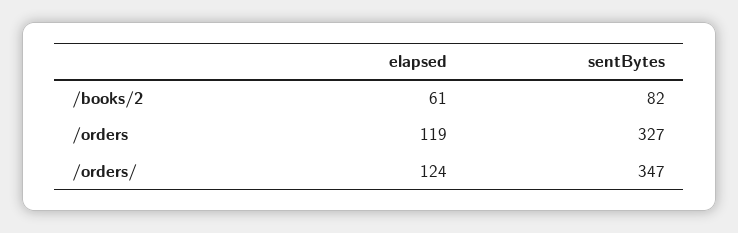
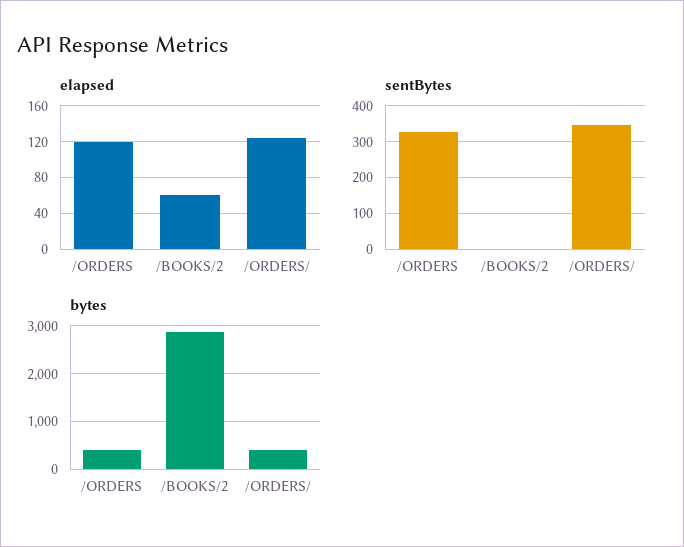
  {
    "elapsed": {
      "/books/2": 61,
      "/orders": 119,
      "/orders/": 124
    },
    "sentBytes": {
-     "/books/2": 82,
+     "/books/2": 0,
      "/orders": 327,
      "/orders/": 347
-   }
+   },
+   "bytes": {
+     "/orders": 400,
+     "/books/2": 2800,
+     "/orders/": 400
+   }
  }

